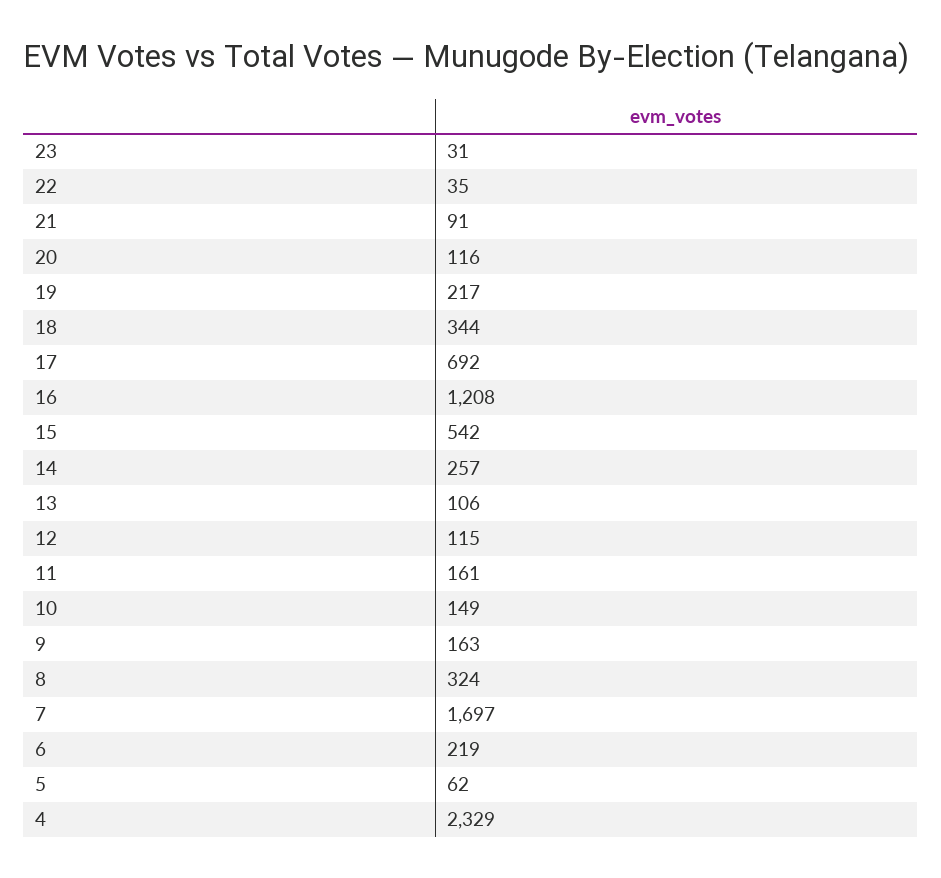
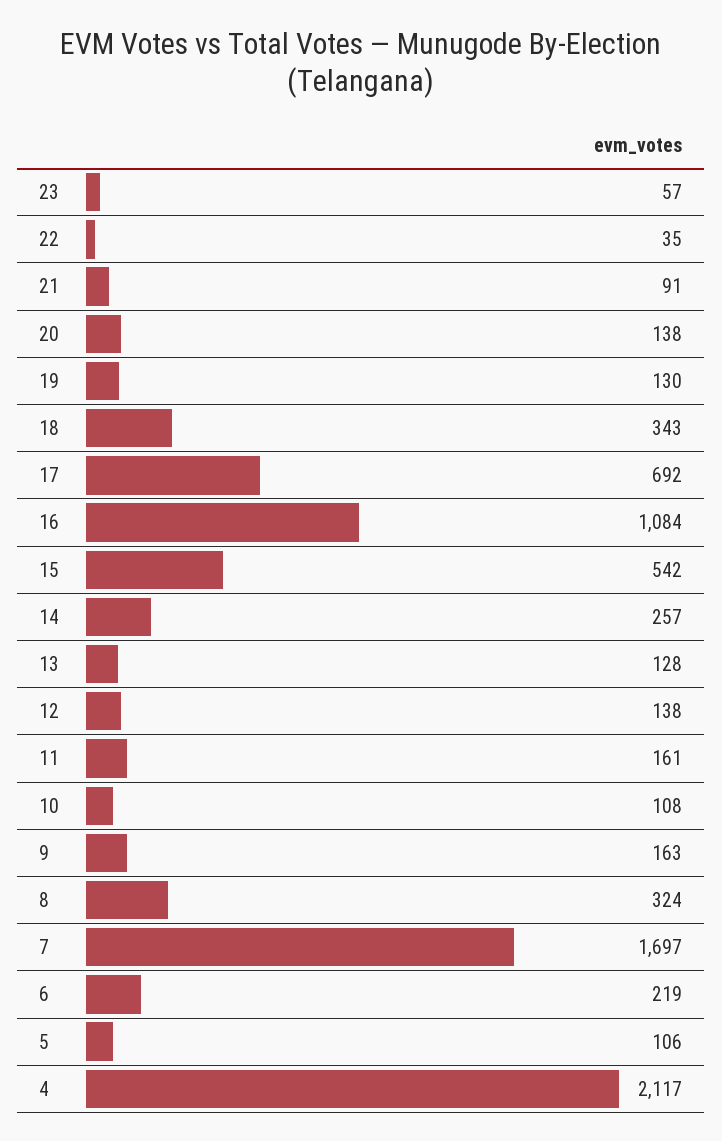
  {
-   "23": 31,
+   "23": 57,
    "22": 35,
    "21": 91,
-   "20": 116,
+   "20": 138,
-   "19": 217,
+   "19": 130,
-   "18": 344,
+   "18": 343,
    "17": 692,
-   "16": 1208,
+   "16": 1084,
    "15": 542,
    "14": 257,
-   "13": 106,
+   "13": 128,
-   "12": 115,
+   "12": 138,
    "11": 161,
-   "10": 149,
+   "10": 108,
    "9": 163,
    "8": 324,
    "7": 1697,
    "6": 219,
-   "5": 62,
+   "5": 106,
-   "4": 2329
+   "4": 2117
  }

